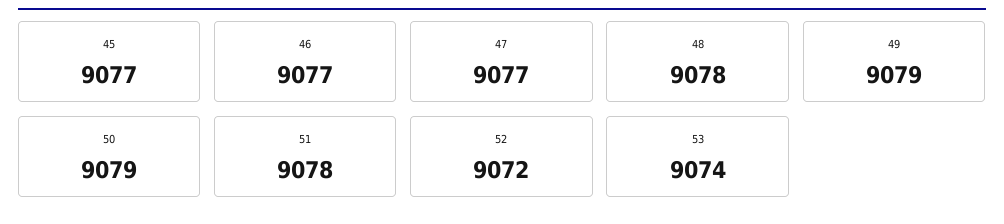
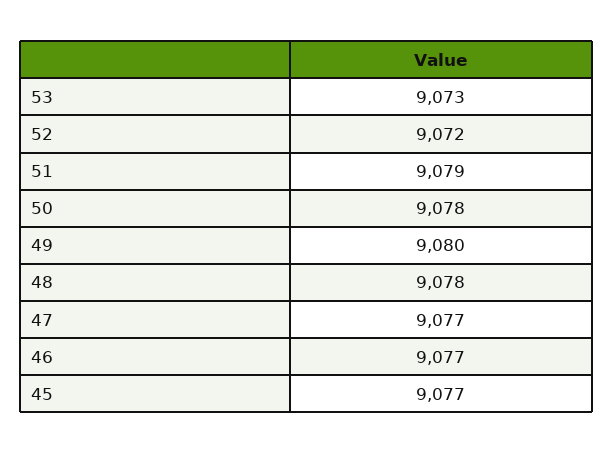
  {
    "45": 9077,
    "46": 9077,
    "47": 9077,
    "48": 9078,
-   "49": 9079,
+   "49": 9080,
-   "50": 9079,
+   "50": 9078,
-   "51": 9078,
+   "51": 9079,
    "52": 9072,
-   "53": 9074
+   "53": 9073
  }

